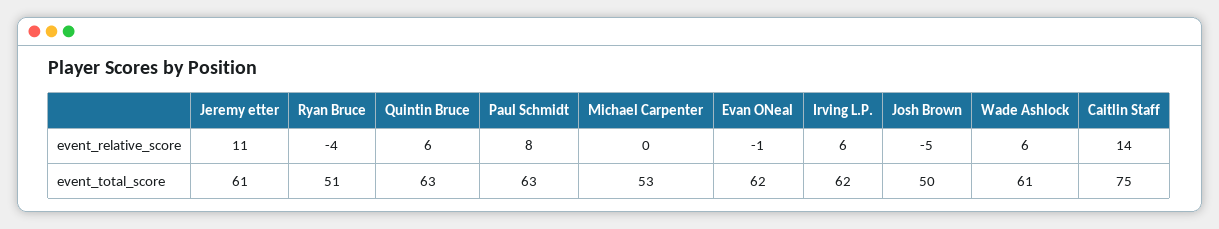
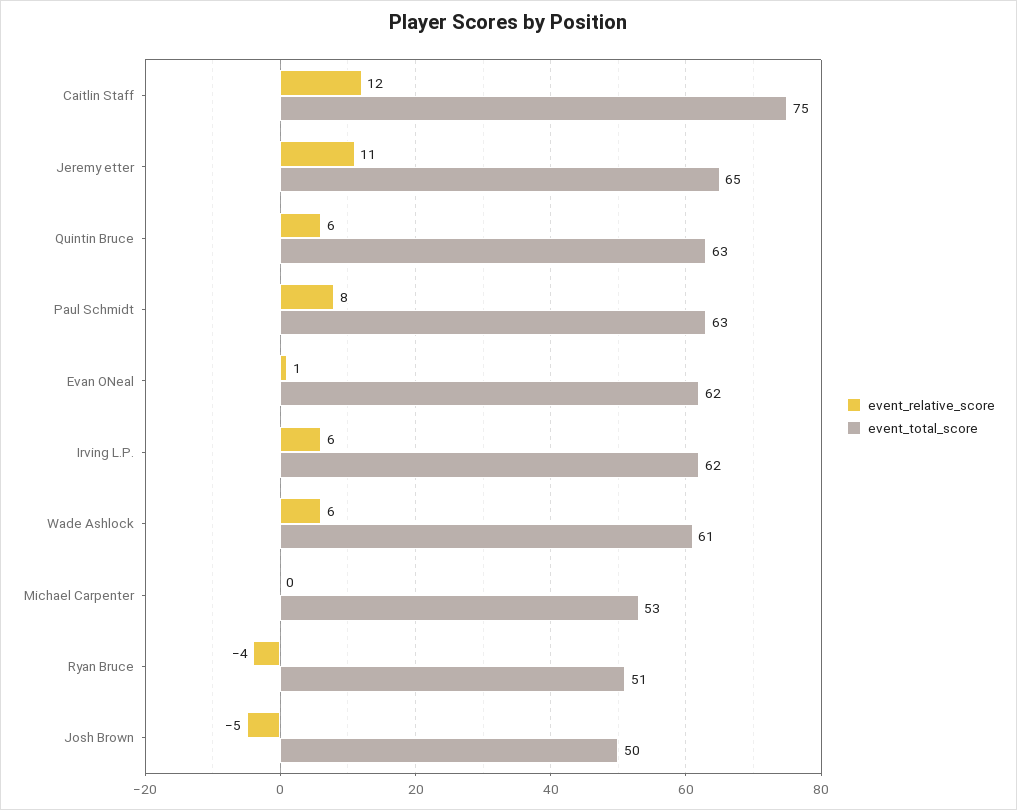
  {
    "event_relative_score": {
      "Jeremy etter": 11,
      "Ryan Bruce": -4,
      "Quintin Bruce": 6,
      "Paul Schmidt": 8,
      "Michael Carpenter": 0,
-     "Evan ONeal": -1,
+     "Evan ONeal": 1,
      "Irving L.P.": 6,
      "Josh Brown": -5,
      "Wade Ashlock": 6,
-     "Caitlin Staff": 14
+     "Caitlin Staff": 12
    },
    "event_total_score": {
-     "Jeremy etter": 61,
+     "Jeremy etter": 65,
      "Ryan Bruce": 51,
      "Quintin Bruce": 63,
      "Paul Schmidt": 63,
      "Michael Carpenter": 53,
      "Evan ONeal": 62,
      "Irving L.P.": 62,
      "Josh Brown": 50,
      "Wade Ashlock": 61,
      "Caitlin Staff": 75
    }
  }

